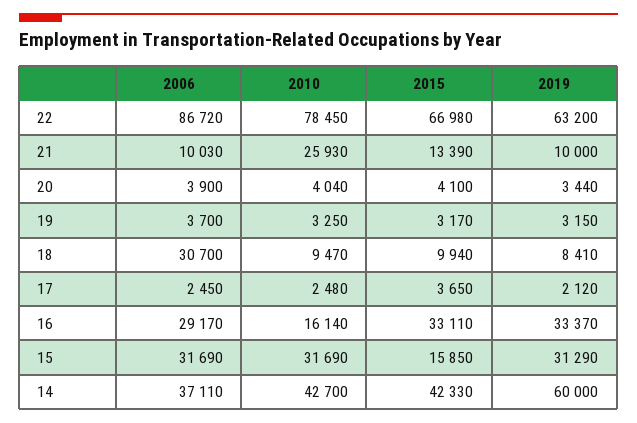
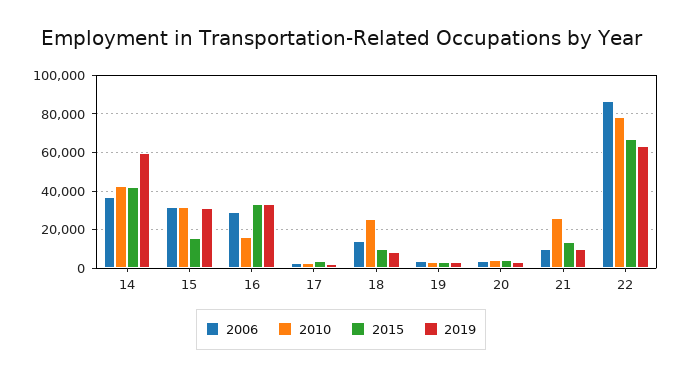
  {
    "2006": {
      "22": 86720,
      "21": 10030,
      "20": 3900,
      "19": 3700,
-     "18": 30700,
+     "18": 15000,
      "17": 2450,
      "16": 29170,
      "15": 31690,
      "14": 37110
    },
    "2010": {
      "22": 78450,
      "21": 25930,
      "20": 4040,
      "19": 3250,
-     "18": 9470,
+     "18": 25000,
      "17": 2480,
      "16": 16140,
      "15": 31690,
      "14": 42700
    },
    "2015": {
      "22": 66980,
      "21": 13390,
      "20": 4100,
      "19": 3170,
      "18": 9940,
      "17": 3650,
      "16": 33110,
      "15": 15850,
      "14": 42330
    },
    "2019": {
      "22": 63200,
      "21": 10000,
      "20": 3440,
      "19": 3150,
      "18": 8410,
      "17": 2120,
      "16": 33370,
      "15": 31290,
      "14": 60000
    }
  }

